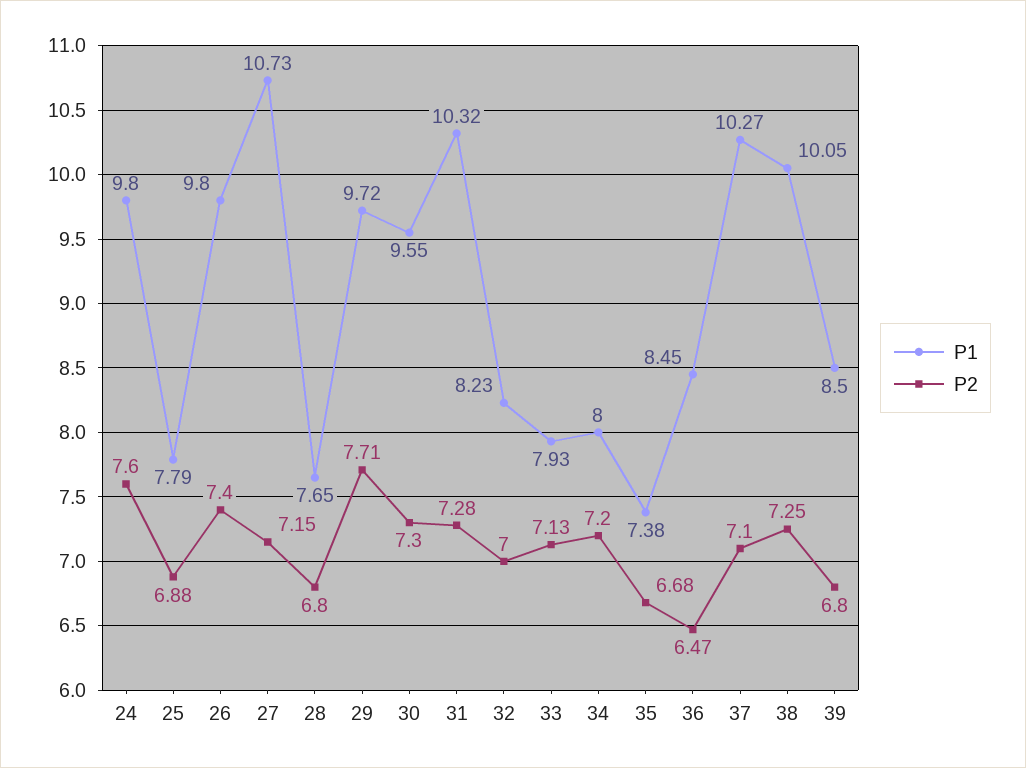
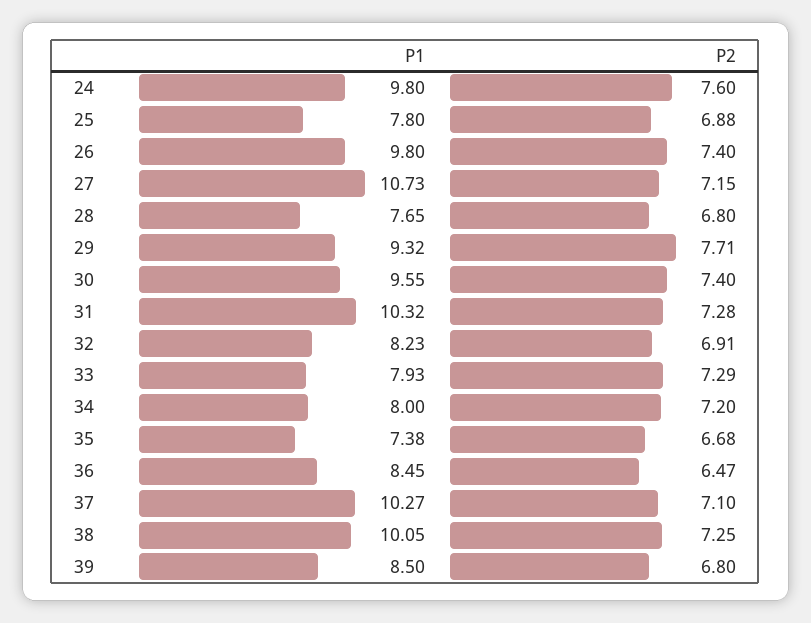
  {
    "P1": {
      "24": 9.8,
-     "25": 7.79,
+     "25": 7.8,
      "26": 9.8,
      "27": 10.73,
      "28": 7.65,
-     "29": 9.72,
+     "29": 9.32,
      "30": 9.55,
      "31": 10.32,
      "32": 8.23,
      "33": 7.93,
      "34": 8,
      "35": 7.38,
      "36": 8.45,
      "37": 10.27,
      "38": 10.05,
      "39": 8.5
    },
    "P2": {
      "24": 7.6,
      "25": 6.88,
      "26": 7.4,
      "27": 7.15,
      "28": 6.8,
      "29": 7.71,
-     "30": 7.3,
+     "30": 7.4,
      "31": 7.28,
-     "32": 7,
+     "32": 6.91,
-     "33": 7.13,
+     "33": 7.29,
      "34": 7.2,
      "35": 6.68,
      "36": 6.47,
      "37": 7.1,
      "38": 7.25,
      "39": 6.8
    }
  }

